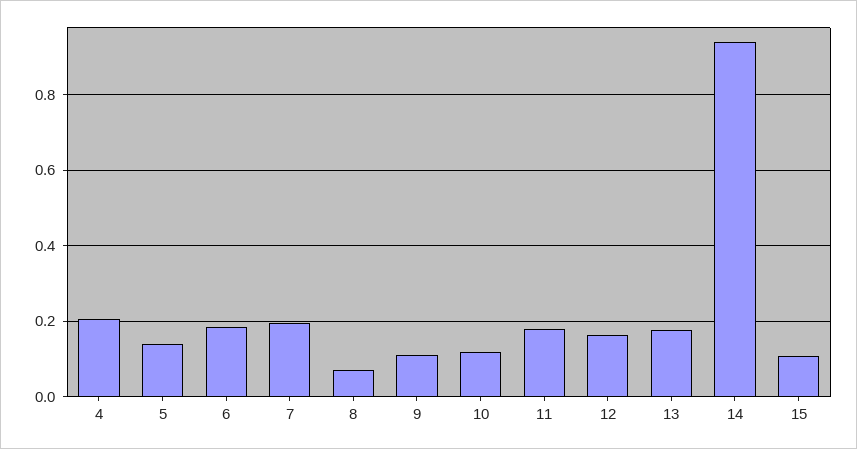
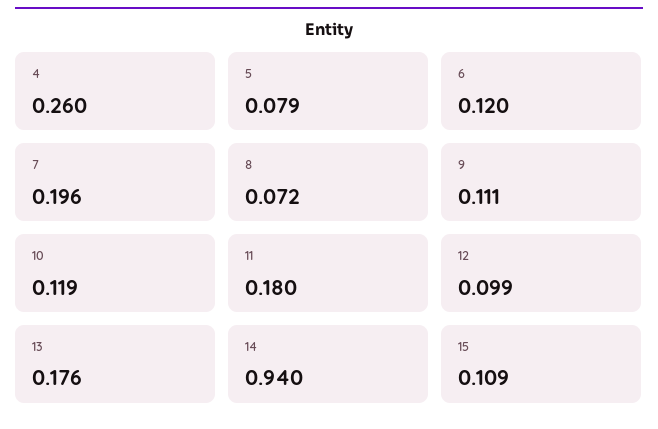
  {
-   "4": 0.2,
+   "4": 0.26,
-   "5": 0.14,
+   "5": 0.079,
-   "6": 0.18,
+   "6": 0.12,
    "7": 0.196,
    "8": 0.072,
    "9": 0.111,
    "10": 0.119,
    "11": 0.18,
-   "12": 0.16,
+   "12": 0.099,
    "13": 0.176,
    "14": 0.94,
    "15": 0.109
  }

